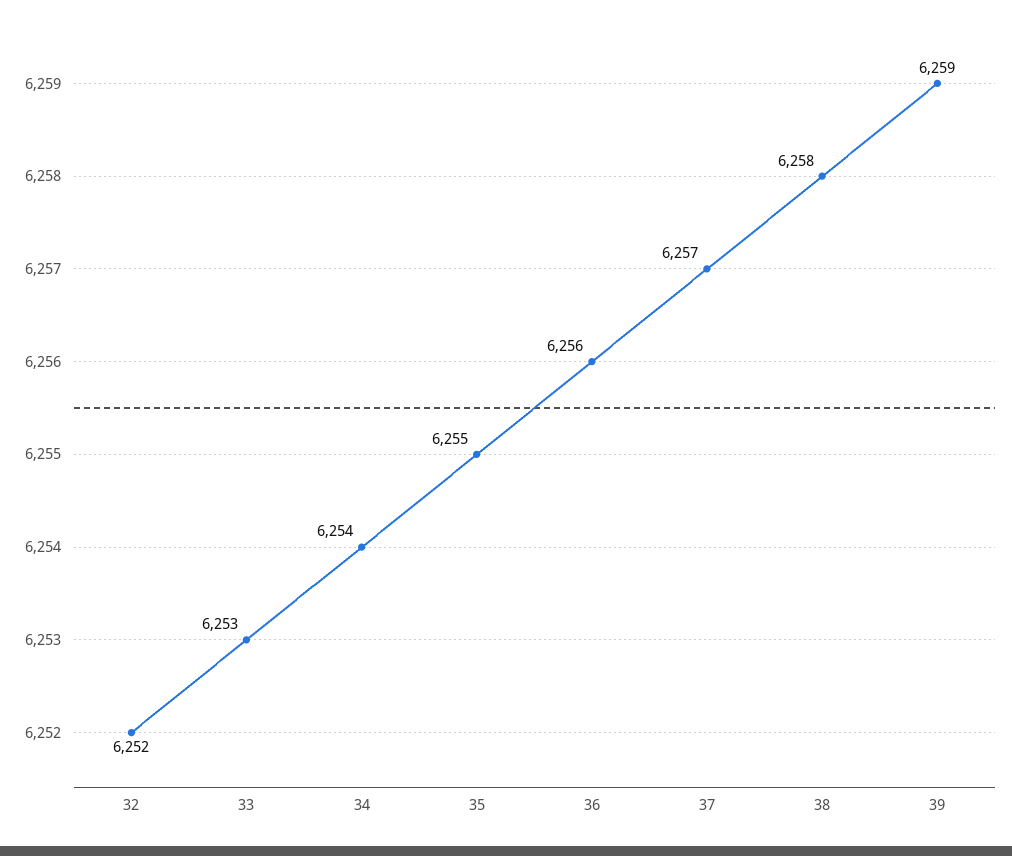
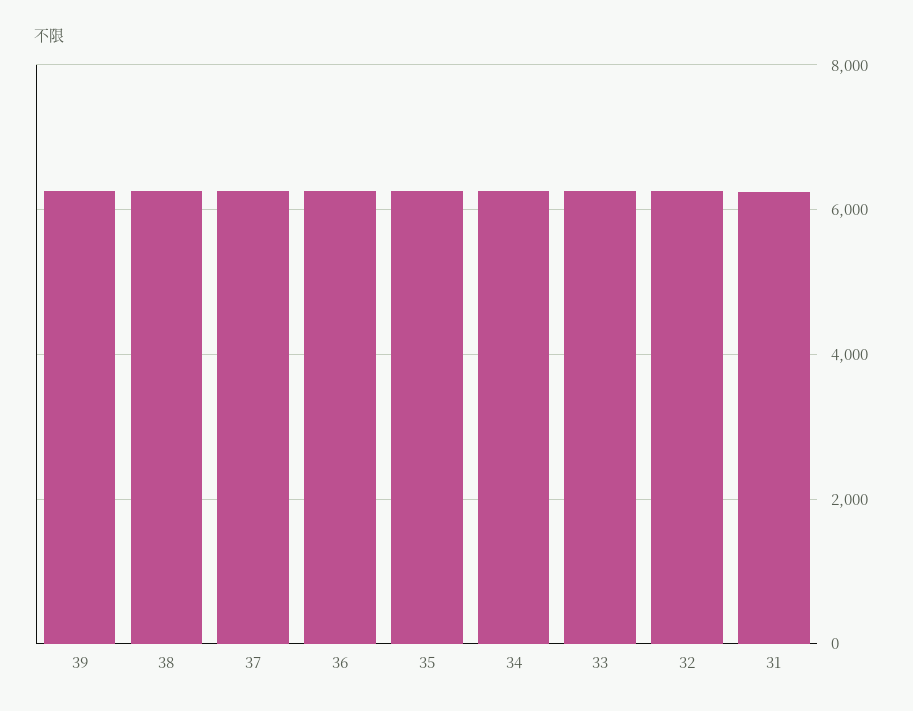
  {
    "32": 6252,
    "33": 6253,
    "34": 6254,
    "35": 6255,
    "36": 6256,
    "37": 6257,
    "38": 6258,
-   "39": 6259
+   "39": 6259,
+   "31": 6200
  }

